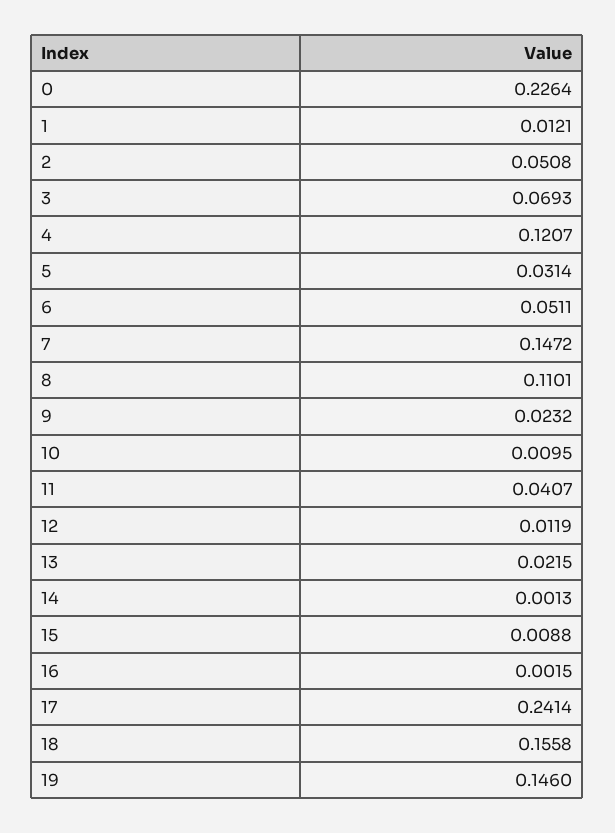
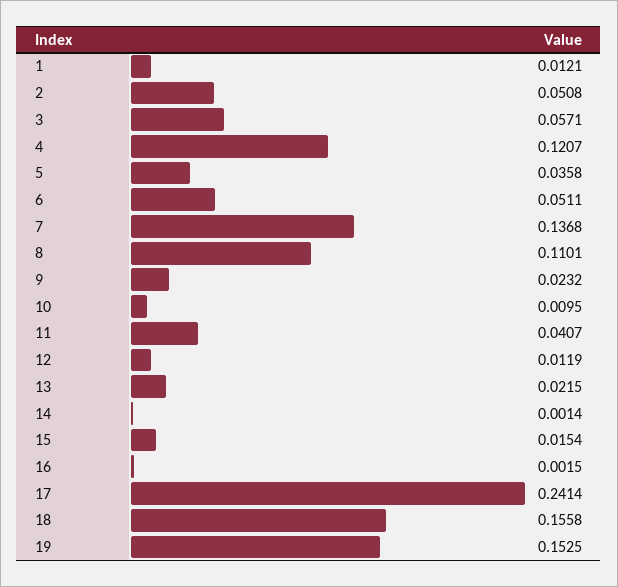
  {
-   "0": 0.2264,
    "1": 0.0121,
    "2": 0.0508,
-   "3": 0.0693,
+   "3": 0.0571,
    "4": 0.1207,
-   "5": 0.0314,
+   "5": 0.0358,
    "6": 0.0511,
-   "7": 0.1472,
+   "7": 0.1368,
    "8": 0.1101,
    "9": 0.0232,
    "10": 0.0095,
    "11": 0.0407,
    "12": 0.0119,
    "13": 0.0215,
-   "14": 0.0013,
+   "14": 0.0014,
-   "15": 0.0088,
+   "15": 0.0154,
    "16": 0.0015,
    "17": 0.2414,
    "18": 0.1558,
-   "19": 0.146
+   "19": 0.1525
  }

